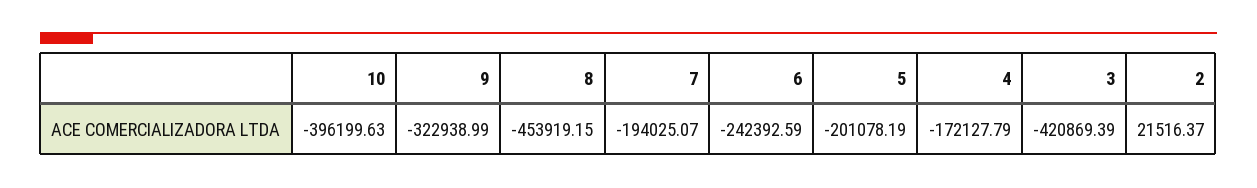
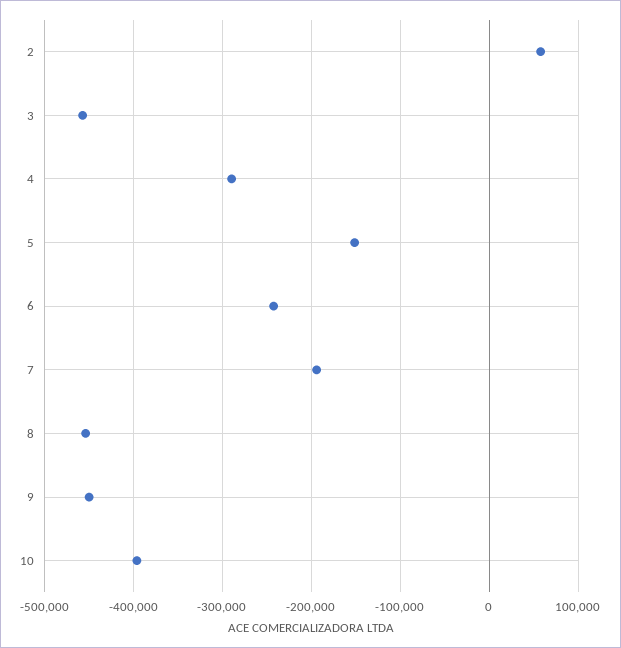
  {
    "10": -396199.63,
-   "9": -322938.99,
+   "9": -450000,
    "8": -453919.15,
    "7": -194025.07,
    "6": -242392.59,
-   "5": -201078.19,
+   "5": -150000,
-   "4": -172127.79,
+   "4": -290000,
-   "3": -420869.39,
+   "3": -460000,
-   "2": 21516.37
+   "2": 60000
  }

